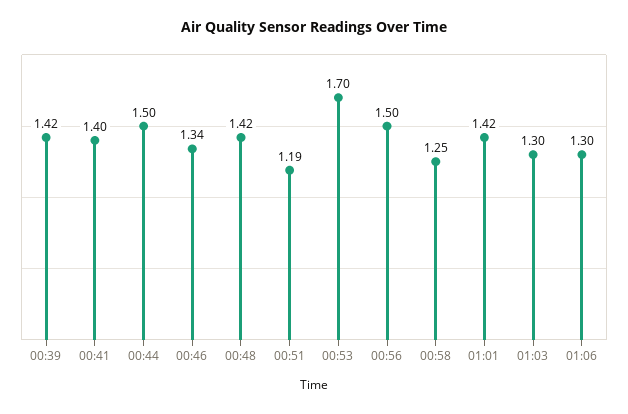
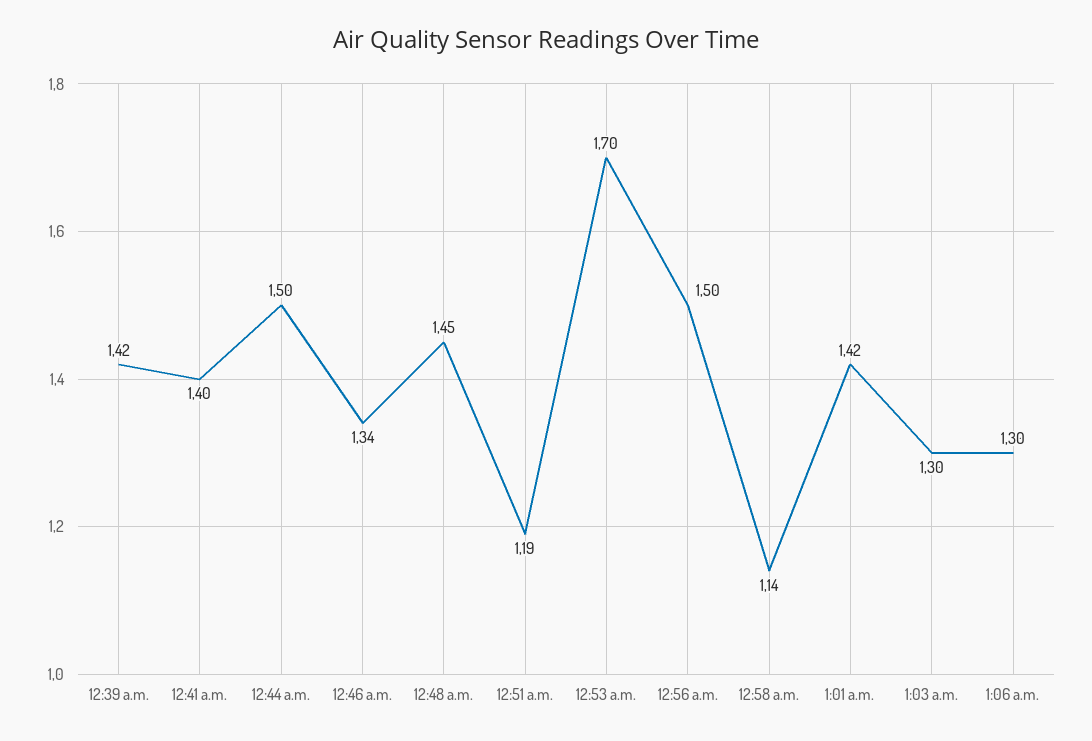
  {
    "00:39": 1.42,
    "00:41": 1.4,
    "00:44": 1.5,
    "00:46": 1.34,
-   "00:48": 1.42,
+   "00:48": 1.45,
    "00:51": 1.19,
    "00:53": 1.7,
    "00:56": 1.5,
-   "00:58": 1.25,
+   "00:58": 1.14,
    "01:01": 1.42,
    "01:03": 1.3,
    "01:06": 1.3
  }

